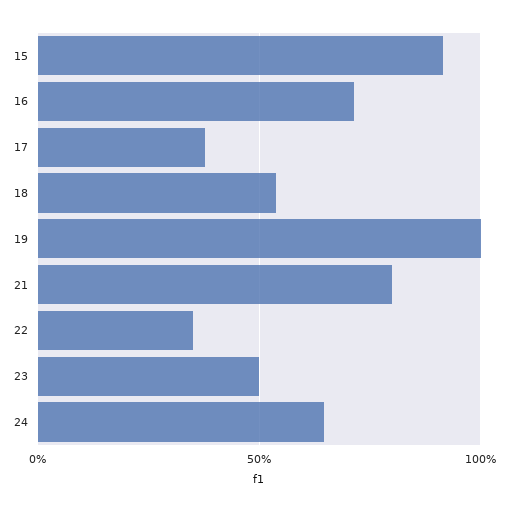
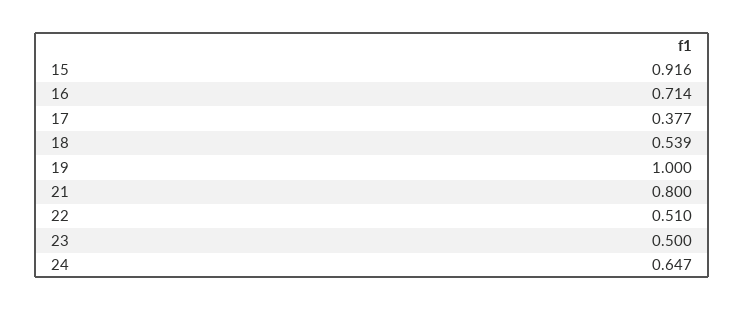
  {
    "15": 0.916,
    "16": 0.714,
    "17": 0.377,
    "18": 0.539,
    "19": 1,
    "21": 0.8,
-   "22": 0.35,
+   "22": 0.51,
    "23": 0.5,
    "24": 0.647
  }

